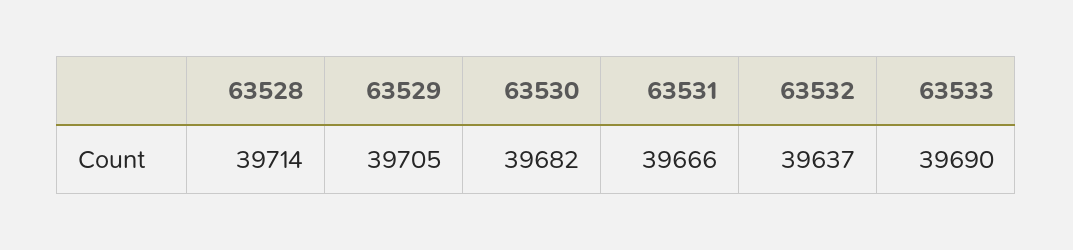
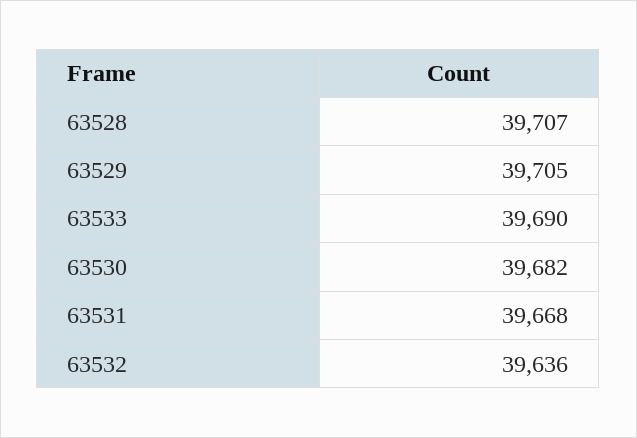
  {
-   "63528": 39714,
+   "63528": 39707,
    "63529": 39705,
    "63530": 39682,
-   "63531": 39666,
+   "63531": 39668,
-   "63532": 39637,
+   "63532": 39636,
    "63533": 39690
  }

